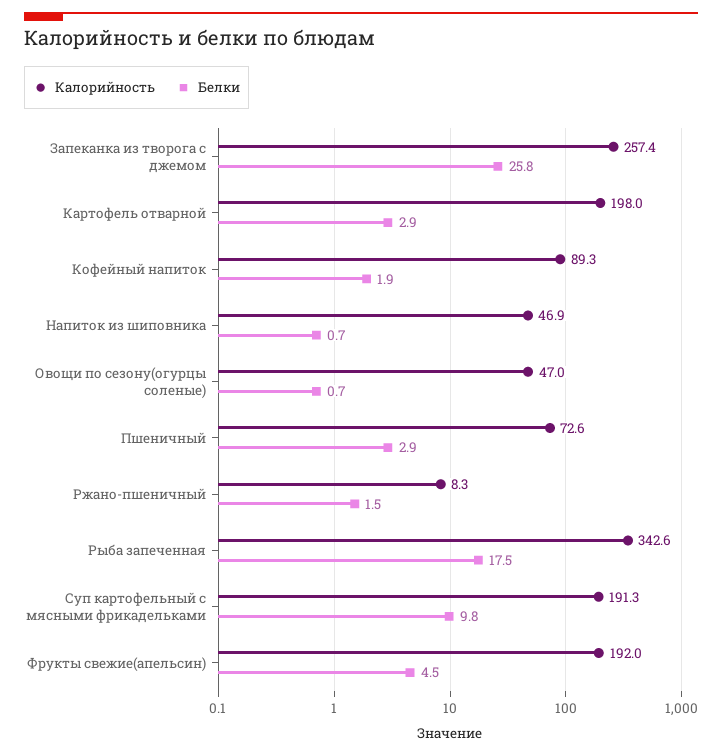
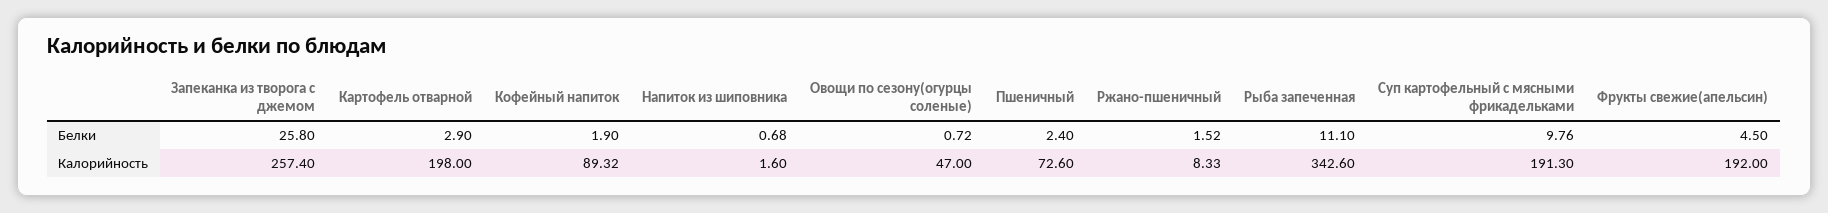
  {
    "Калорийность": {
      "Запеканка из творога с джемом": 257.4,
      "Картофель отварной": 198,
      "Кофейный напиток": 89.32,
-     "Напиток из шиповника": 46.9,
+     "Напиток из шиповника": 1.6,
      "Овощи по сезону(огурцы соленые)": 47,
      "Пшеничный": 72.6,
      "Ржано-пшеничный": 8.33,
      "Рыба запеченная": 342.6,
      "Суп картофельный с мясными фрикадельками": 191.3,
      "Фрукты свежие(апельсин)": 192
    },
    "Белки": {
      "Запеканка из творога с джемом": 25.8,
      "Картофель отварной": 2.9,
      "Кофейный напиток": 1.9,
      "Напиток из шиповника": 0.68,
      "Овощи по сезону(огурцы соленые)": 0.72,
-     "Пшеничный": 2.9,
+     "Пшеничный": 2.4,
      "Ржано-пшеничный": 1.52,
-     "Рыба запеченная": 17.5,
+     "Рыба запеченная": 11.1,
      "Суп картофельный с мясными фрикадельками": 9.76,
      "Фрукты свежие(апельсин)": 4.5
    }
  }

